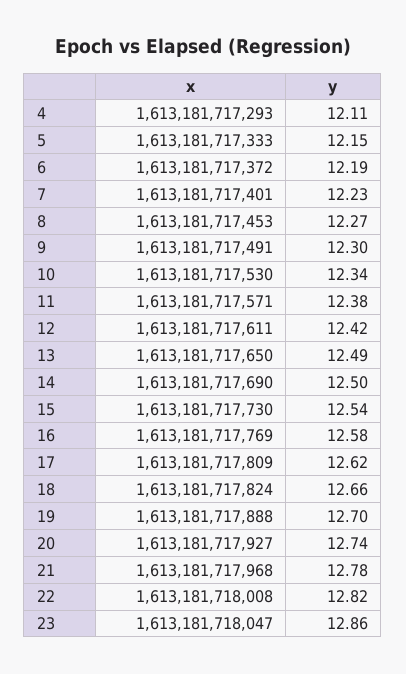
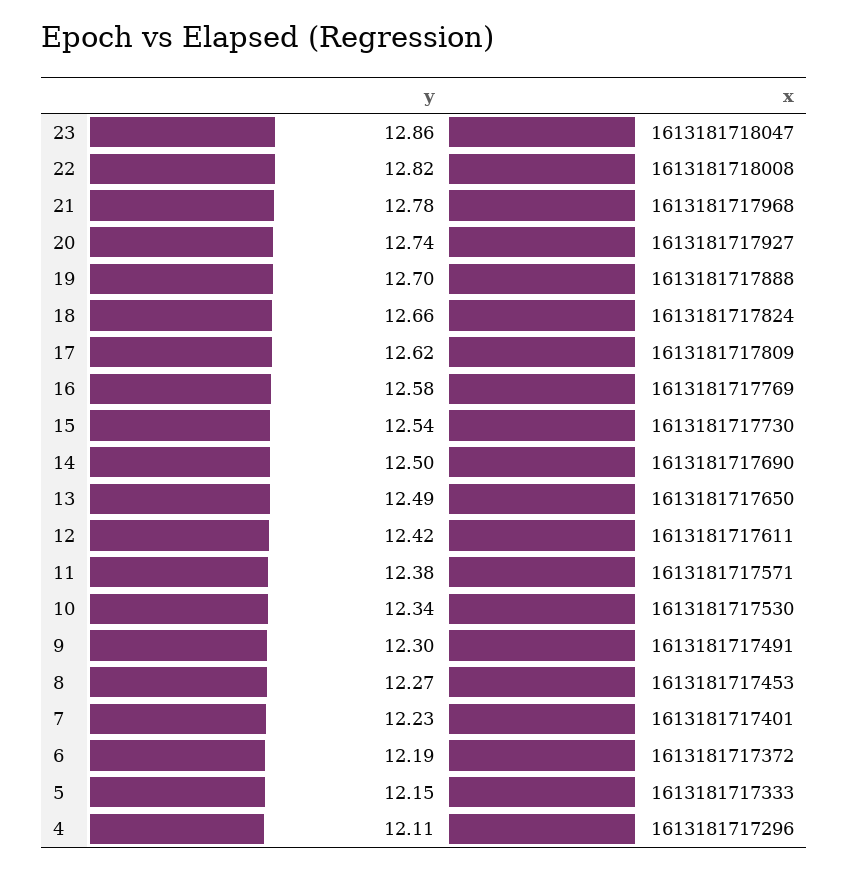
  {
    "x": {
-     "4": 1613181717293,
+     "4": 1613181717296,
      "5": 1613181717333,
      "6": 1613181717372,
      "7": 1613181717401,
      "8": 1613181717453,
      "9": 1613181717491,
      "10": 1613181717530,
      "11": 1613181717571,
      "12": 1613181717611,
      "13": 1613181717650,
      "14": 1613181717690,
      "15": 1613181717730,
      "16": 1613181717769,
      "17": 1613181717809,
      "18": 1613181717824,
      "19": 1613181717888,
      "20": 1613181717927,
      "21": 1613181717968,
      "22": 1613181718008,
      "23": 1613181718047
    },
    "y": {
      "4": 12.11,
      "5": 12.15,
      "6": 12.19,
      "7": 12.23,
      "8": 12.27,
      "9": 12.3,
      "10": 12.34,
      "11": 12.38,
      "12": 12.42,
      "13": 12.49,
      "14": 12.5,
      "15": 12.54,
      "16": 12.58,
      "17": 12.62,
      "18": 12.66,
      "19": 12.7,
      "20": 12.74,
      "21": 12.78,
      "22": 12.82,
      "23": 12.86
    }
  }

